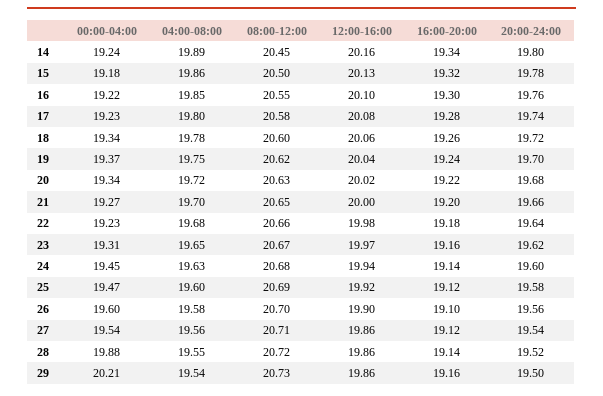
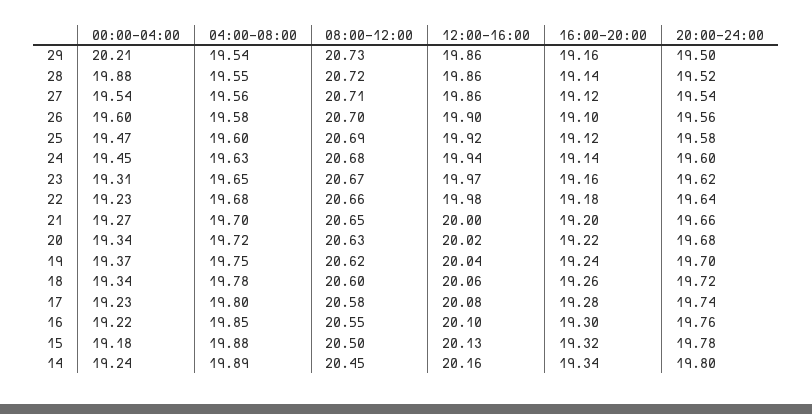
  {
    "00:00-04:00": {
      "14": 19.24,
      "15": 19.18,
      "16": 19.22,
      "17": 19.23,
      "18": 19.34,
      "19": 19.37,
      "20": 19.34,
      "21": 19.27,
      "22": 19.23,
      "23": 19.31,
      "24": 19.45,
      "25": 19.47,
      "26": 19.6,
      "27": 19.54,
      "28": 19.88,
      "29": 20.21
    },
    "04:00-08:00": {
      "14": 19.89,
-     "15": 19.86,
+     "15": 19.88,
      "16": 19.85,
      "17": 19.8,
      "18": 19.78,
      "19": 19.75,
      "20": 19.72,
      "21": 19.7,
      "22": 19.68,
      "23": 19.65,
      "24": 19.63,
      "25": 19.6,
      "26": 19.58,
      "27": 19.56,
      "28": 19.55,
      "29": 19.54
    },
    "08:00-12:00": {
      "14": 20.45,
      "15": 20.5,
      "16": 20.55,
      "17": 20.58,
      "18": 20.6,
      "19": 20.62,
      "20": 20.63,
      "21": 20.65,
      "22": 20.66,
      "23": 20.67,
      "24": 20.68,
      "25": 20.69,
      "26": 20.7,
      "27": 20.71,
      "28": 20.72,
      "29": 20.73
    },
    "12:00-16:00": {
      "14": 20.16,
      "15": 20.13,
      "16": 20.1,
      "17": 20.08,
      "18": 20.06,
      "19": 20.04,
      "20": 20.02,
      "21": 20,
      "22": 19.98,
      "23": 19.97,
      "24": 19.94,
      "25": 19.92,
      "26": 19.9,
      "27": 19.86,
      "28": 19.86,
      "29": 19.86
    },
    "16:00-20:00": {
      "14": 19.34,
      "15": 19.32,
      "16": 19.3,
      "17": 19.28,
      "18": 19.26,
      "19": 19.24,
      "20": 19.22,
      "21": 19.2,
      "22": 19.18,
      "23": 19.16,
      "24": 19.14,
      "25": 19.12,
      "26": 19.1,
      "27": 19.12,
      "28": 19.14,
      "29": 19.16
    },
    "20:00-24:00": {
      "14": 19.8,
      "15": 19.78,
      "16": 19.76,
      "17": 19.74,
      "18": 19.72,
      "19": 19.7,
      "20": 19.68,
      "21": 19.66,
      "22": 19.64,
      "23": 19.62,
      "24": 19.6,
      "25": 19.58,
      "26": 19.56,
      "27": 19.54,
      "28": 19.52,
      "29": 19.5
    }
  }

